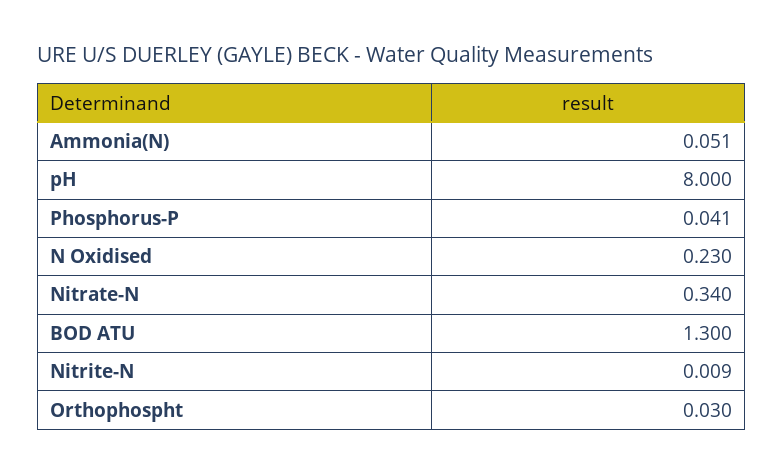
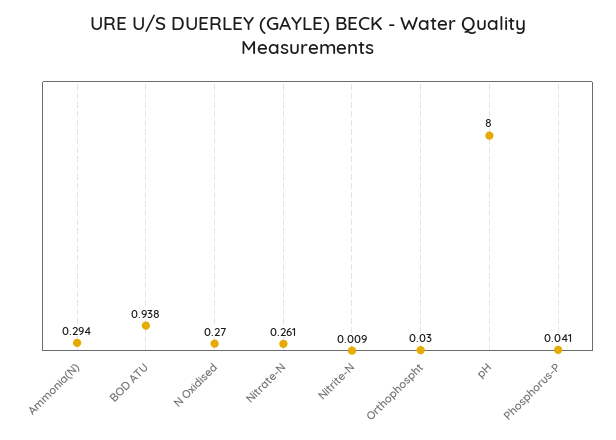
  {
-   "Ammonia(N)": 0.051,
+   "Ammonia(N)": 0.294,
    "pH": 8,
    "Phosphorus-P": 0.041,
-   "N Oxidised": 0.23,
+   "N Oxidised": 0.27,
-   "Nitrate-N": 0.34,
+   "Nitrate-N": 0.261,
-   "BOD ATU": 1.3,
+   "BOD ATU": 0.938,
    "Nitrite-N": 0.009,
    "Orthophospht": 0.03
  }

